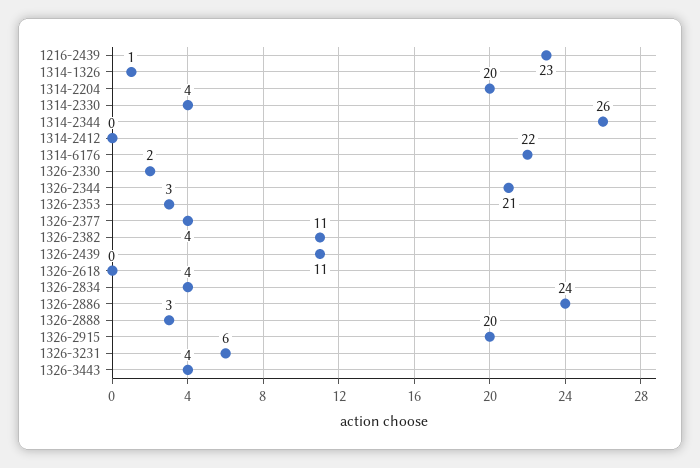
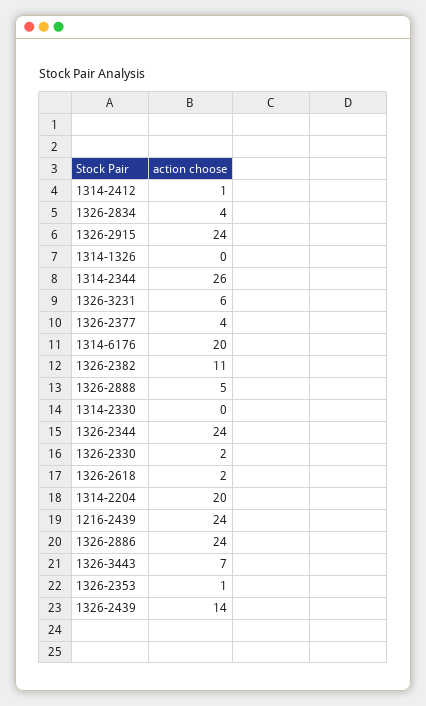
  {
-   "1216-2439": 23,
+   "1216-2439": 24,
-   "1314-1326": 1,
+   "1314-1326": 0,
    "1314-2204": 20,
-   "1314-2330": 4,
+   "1314-2330": 0,
    "1314-2344": 26,
-   "1314-2412": 0,
+   "1314-2412": 1,
-   "1314-6176": 22,
+   "1314-6176": 20,
    "1326-2330": 2,
-   "1326-2344": 21,
+   "1326-2344": 24,
-   "1326-2353": 3,
+   "1326-2353": 1,
    "1326-2377": 4,
    "1326-2382": 11,
-   "1326-2439": 11,
+   "1326-2439": 14,
-   "1326-2618": 0,
+   "1326-2618": 2,
    "1326-2834": 4,
    "1326-2886": 24,
-   "1326-2888": 3,
+   "1326-2888": 5,
-   "1326-2915": 20,
+   "1326-2915": 24,
    "1326-3231": 6,
-   "1326-3443": 4
+   "1326-3443": 7
  }

